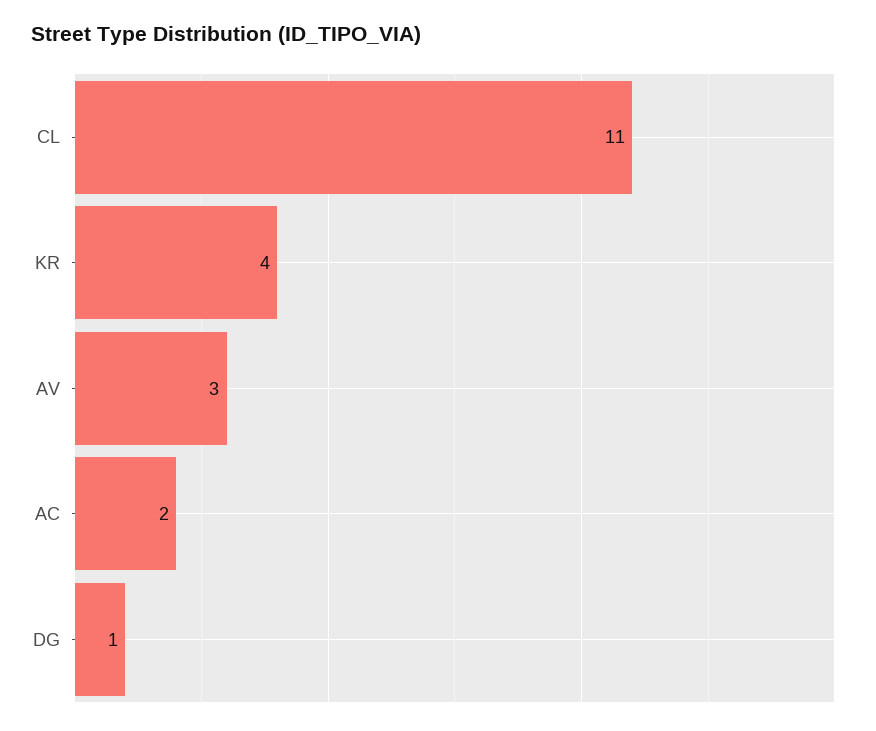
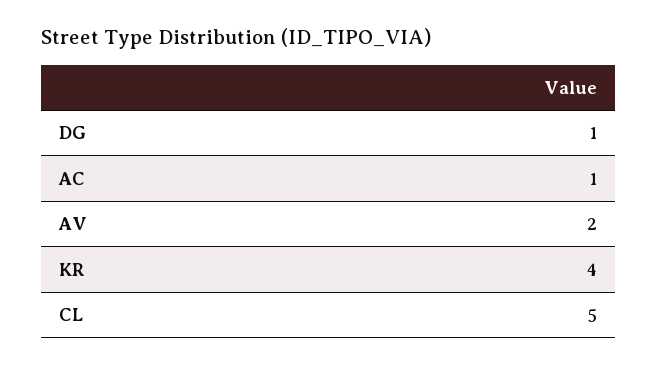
  {
-   "CL": 11,
+   "CL": 5,
    "KR": 4,
-   "AV": 3,
+   "AV": 2,
-   "AC": 2,
+   "AC": 1,
    "DG": 1
  }

